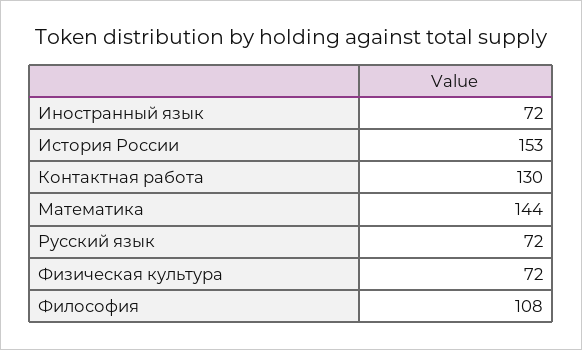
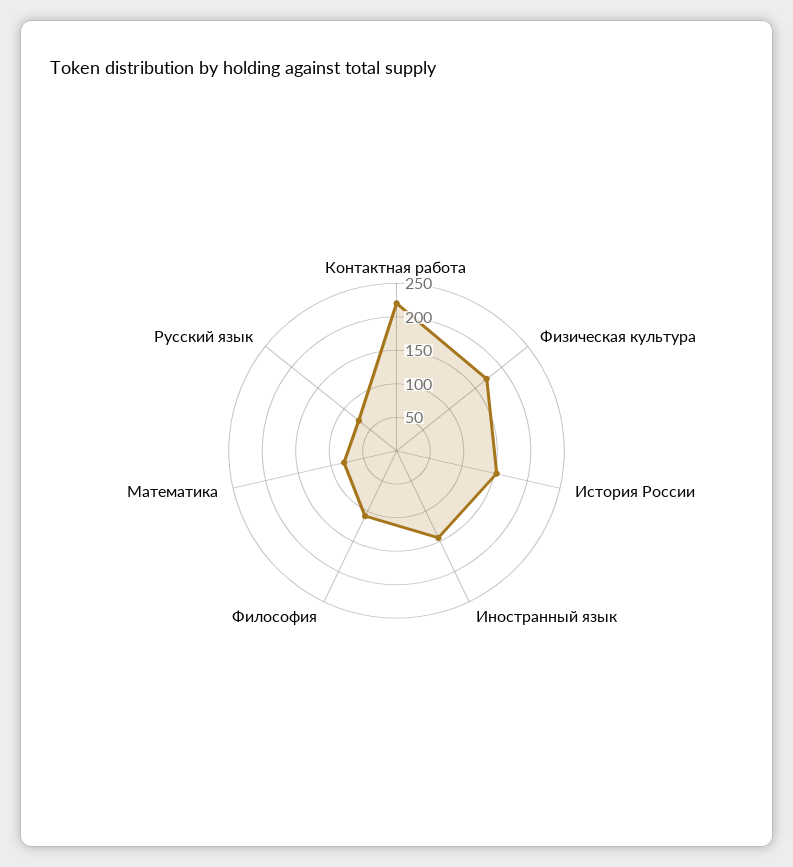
  {
-   "Иностранный язык": 72,
+   "Иностранный язык": 150,
    "История России": 153,
-   "Контактная работа": 130,
+   "Контактная работа": 225,
-   "Математика": 144,
+   "Математика": 75,
    "Русский язык": 72,
-   "Физическая культура": 72,
+   "Физическая культура": 175,
    "Философия": 108
  }

